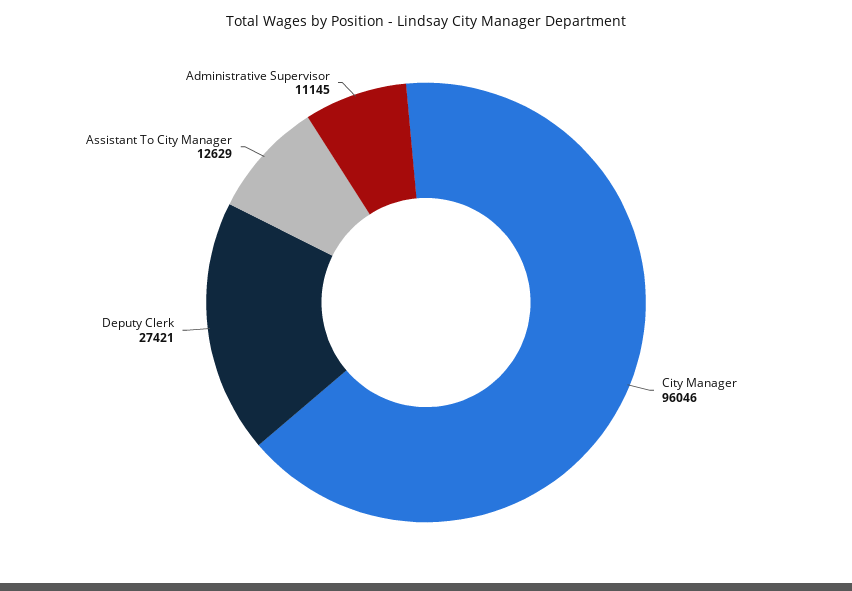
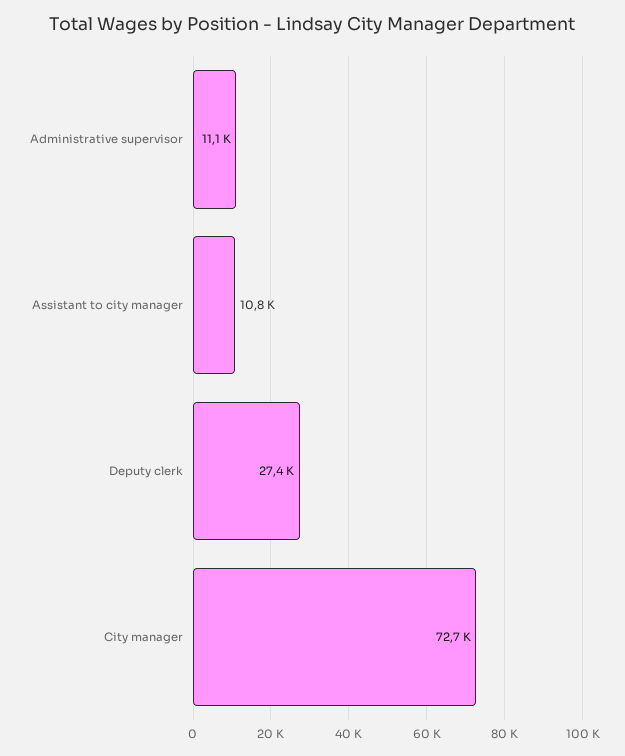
  {
-   "City Manager": 96046,
+   "City Manager": 72700,
    "Deputy Clerk": 27421,
-   "Assistant To City Manager": 12629,
+   "Assistant To City Manager": 10800,
    "Administrative Supervisor": 11145
  }

